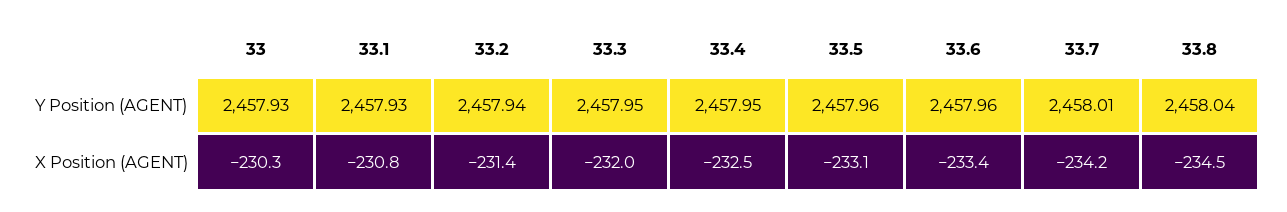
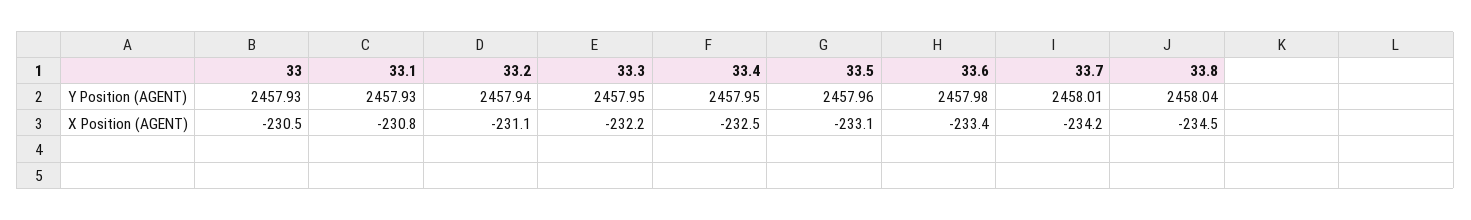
  {
    "33": {
      "Y Position (AGENT)": 2457.93,
-     "X Position (AGENT)": -230.3
+     "X Position (AGENT)": -230.5
    },
    "33.1": {
      "Y Position (AGENT)": 2457.93,
      "X Position (AGENT)": -230.8
    },
    "33.2": {
      "Y Position (AGENT)": 2457.94,
-     "X Position (AGENT)": -231.4
+     "X Position (AGENT)": -231.1
    },
    "33.3": {
      "Y Position (AGENT)": 2457.95,
-     "X Position (AGENT)": -232
+     "X Position (AGENT)": -232.2
    },
    "33.4": {
      "Y Position (AGENT)": 2457.95,
      "X Position (AGENT)": -232.5
    },
    "33.5": {
      "Y Position (AGENT)": 2457.96,
      "X Position (AGENT)": -233.1
    },
    "33.6": {
-     "Y Position (AGENT)": 2457.96,
+     "Y Position (AGENT)": 2457.98,
      "X Position (AGENT)": -233.4
    },
    "33.7": {
      "Y Position (AGENT)": 2458.01,
      "X Position (AGENT)": -234.2
    },
    "33.8": {
      "Y Position (AGENT)": 2458.04,
      "X Position (AGENT)": -234.5
    }
  }

